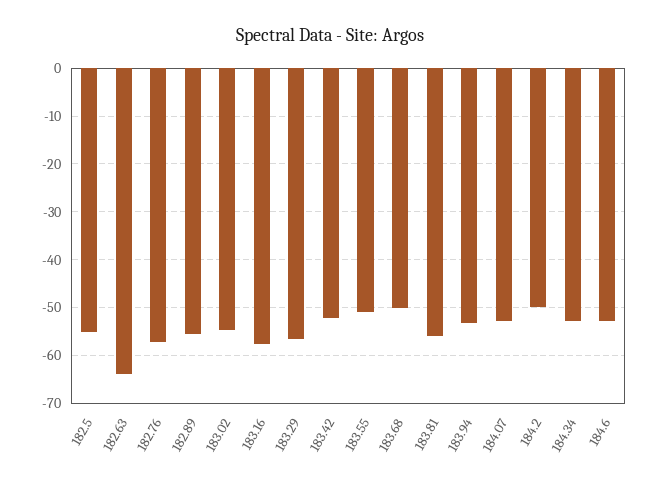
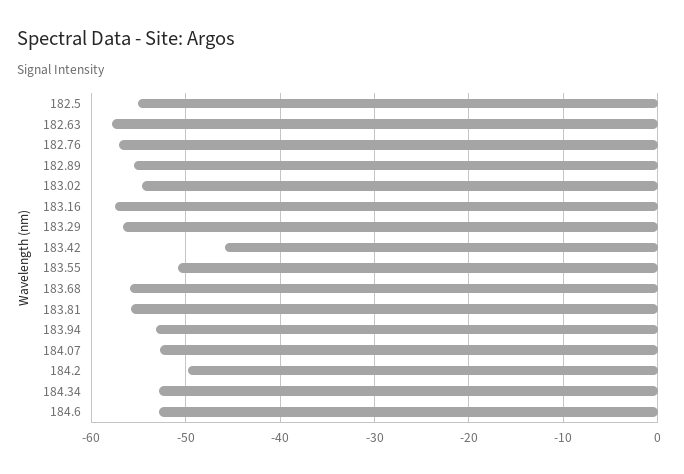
  {
    "182.5": -55,
-   "182.63": -64,
+   "182.63": -58,
    "182.76": -57,
    "182.89": -56,
    "183.02": -55,
    "183.16": -58,
    "183.29": -57,
-   "183.42": -52,
+   "183.42": -46,
    "183.55": -51,
-   "183.68": -50,
+   "183.68": -56,
    "183.81": -56,
    "183.94": -53,
    "184.07": -53,
    "184.2": -50,
    "184.34": -53,
    "184.6": -53
  }

